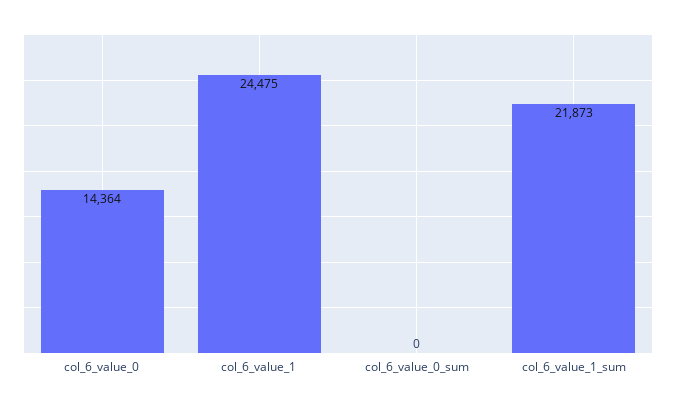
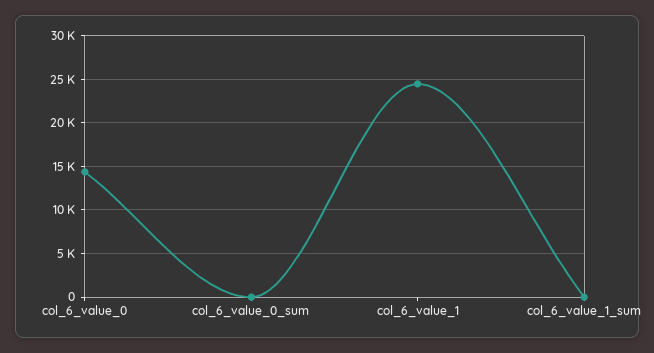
  {
    "col_6_value_0": 14364,
    "col_6_value_1": 24475,
    "col_6_value_0_sum": 0,
-   "col_6_value_1_sum": 21873
+   "col_6_value_1_sum": 0
  }

